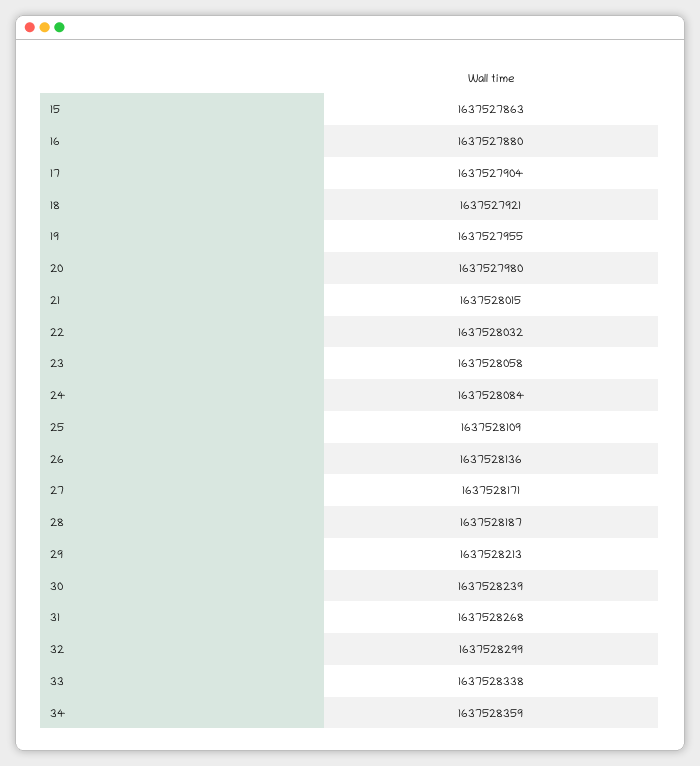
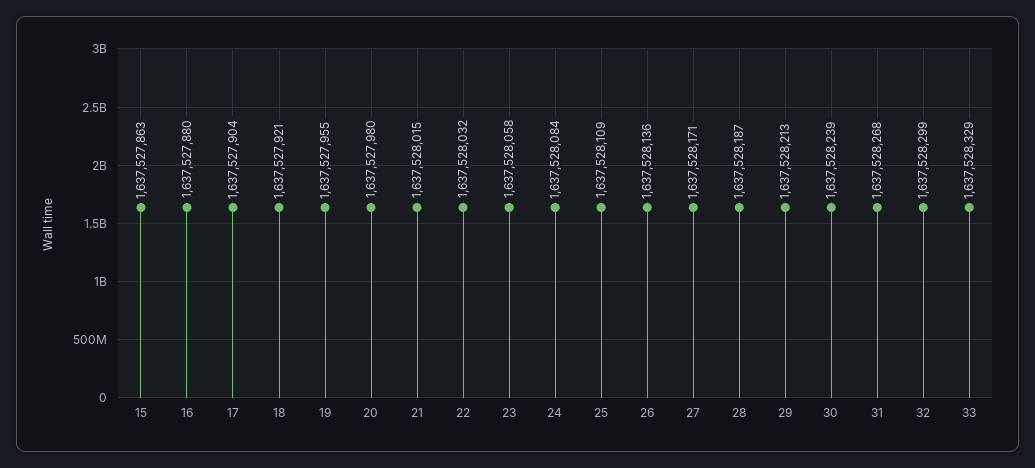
  {
    "15": 1637527863,
    "16": 1637527880,
    "17": 1637527904,
    "18": 1637527921,
    "19": 1637527955,
    "20": 1637527980,
    "21": 1637528015,
    "22": 1637528032,
    "23": 1637528058,
    "24": 1637528084,
    "25": 1637528109,
    "26": 1637528136,
    "27": 1637528171,
    "28": 1637528187,
    "29": 1637528213,
    "30": 1637528239,
    "31": 1637528268,
    "32": 1637528299,
-   "33": 1637528338,
+   "33": 1637528329
-   "34": 1637528359
  }

